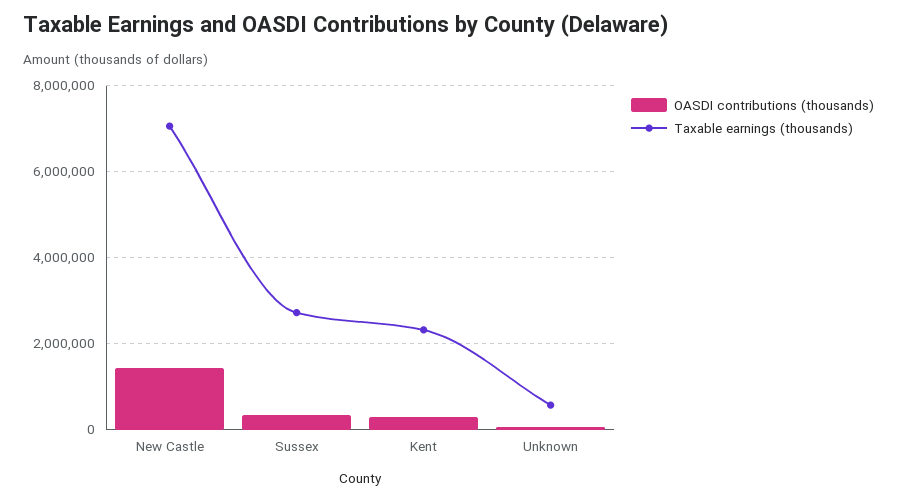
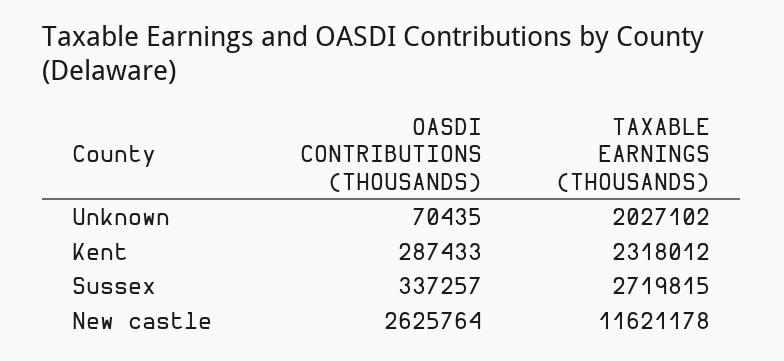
  {
    "OASDI contributions (thousands)": {
-     "New Castle": 1400000,
+     "New Castle": 2625764,
      "Sussex": 337257,
      "Kent": 287433,
      "Unknown": 70435
    },
    "Taxable earnings (thousands)": {
-     "New Castle": 7000000,
+     "New Castle": 11621178,
      "Sussex": 2719815,
      "Kent": 2318012,
-     "Unknown": 600000
+     "Unknown": 2027102
    }
  }

